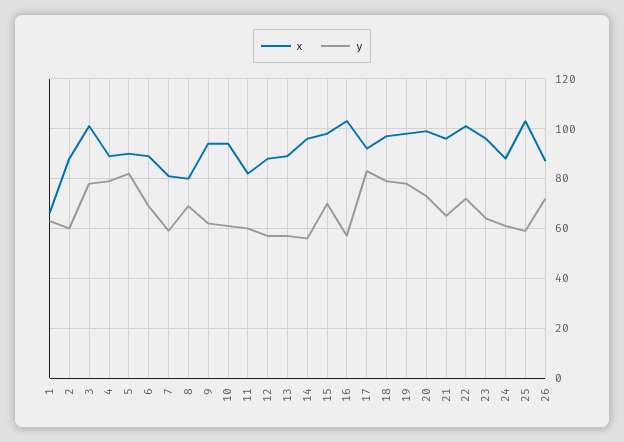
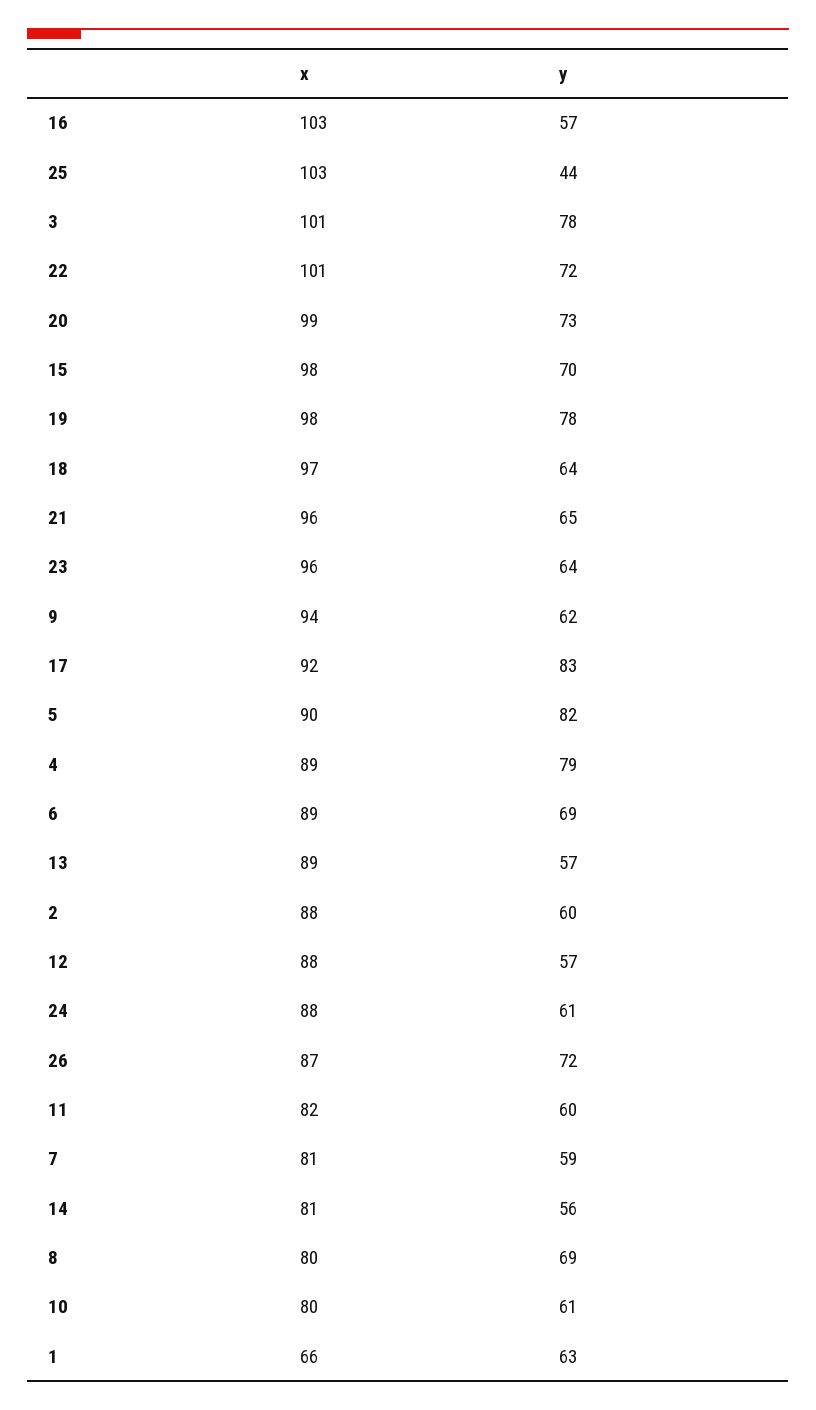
  {
    "x": {
      "1": 66,
      "2": 88,
      "3": 101,
      "4": 89,
      "5": 90,
      "6": 89,
      "7": 81,
      "8": 80,
      "9": 94,
-     "10": 95,
+     "10": 80,
      "11": 82,
      "12": 88,
      "13": 89,
-     "14": 95,
+     "14": 81,
      "15": 98,
      "16": 103,
      "17": 92,
      "18": 97,
      "19": 98,
      "20": 99,
      "21": 96,
      "22": 101,
      "23": 96,
      "24": 88,
      "25": 103,
      "26": 87
    },
    "y": {
      "1": 63,
      "2": 60,
      "3": 78,
      "4": 79,
      "5": 82,
      "6": 69,
      "7": 59,
      "8": 69,
      "9": 62,
      "10": 61,
      "11": 60,
      "12": 57,
      "13": 57,
      "14": 56,
      "15": 70,
      "16": 57,
      "17": 83,
-     "18": 80,
+     "18": 64,
      "19": 78,
      "20": 73,
      "21": 65,
      "22": 72,
      "23": 64,
      "24": 61,
-     "25": 60,
+     "25": 44,
      "26": 72
    }
  }

